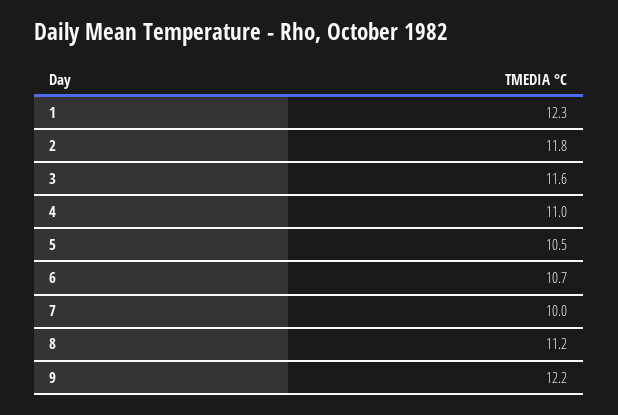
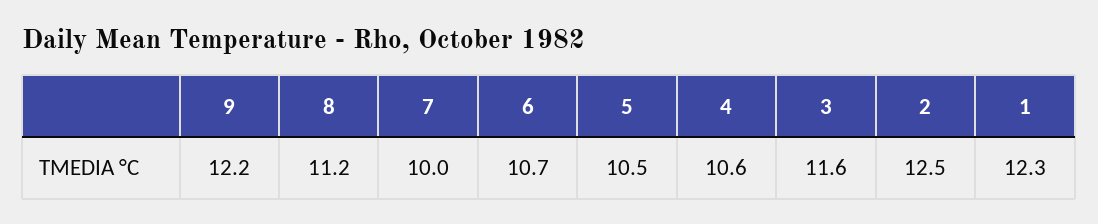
  {
    "1": 12.3,
-   "2": 11.8,
+   "2": 12.5,
    "3": 11.6,
-   "4": 11,
+   "4": 10.6,
    "5": 10.5,
    "6": 10.7,
    "7": 10,
    "8": 11.2,
    "9": 12.2
  }

